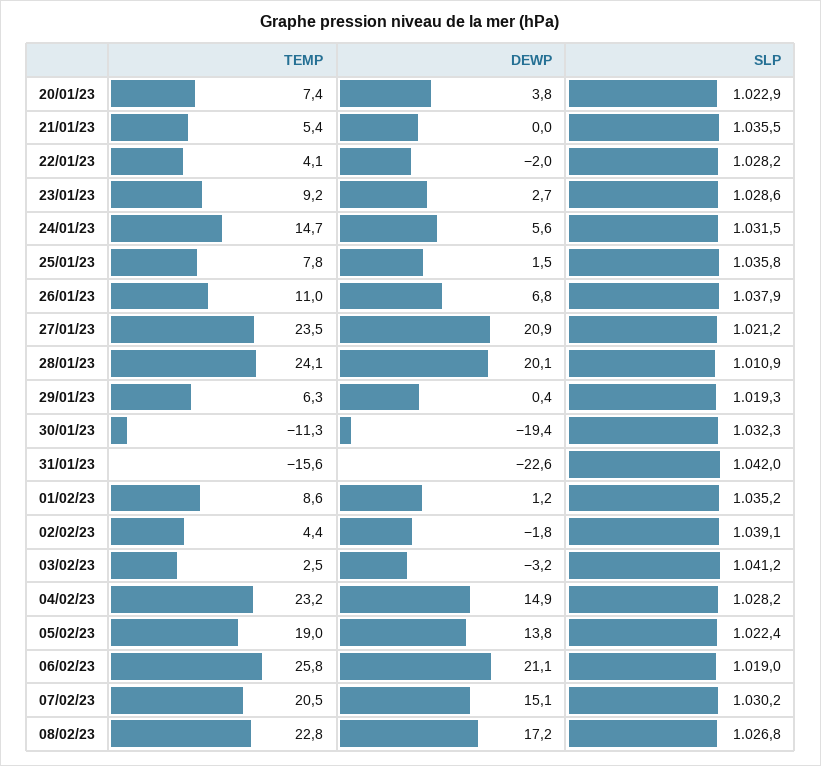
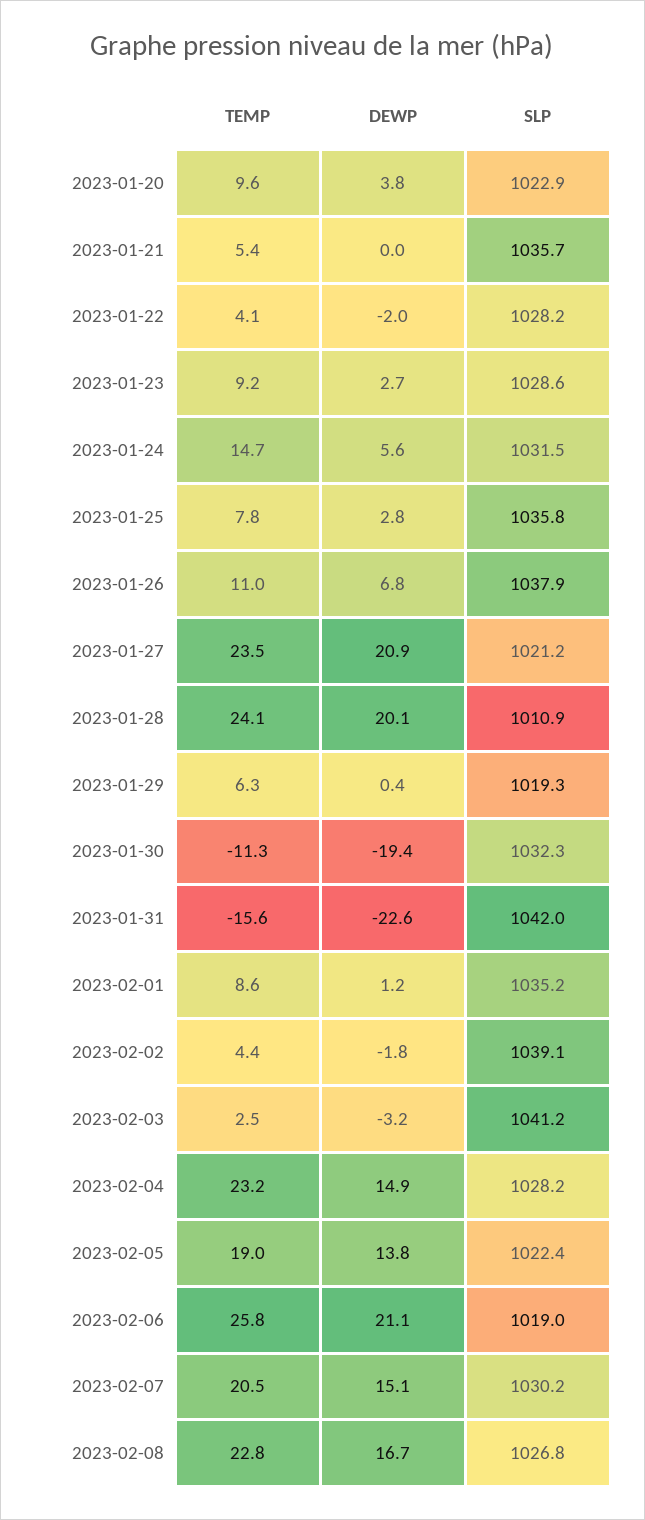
  {
    "TEMP": {
-     "20/01/23": 7.4,
+     "20/01/23": 9.6,
      "21/01/23": 5.4,
      "22/01/23": 4.1,
      "23/01/23": 9.2,
      "24/01/23": 14.7,
      "25/01/23": 7.8,
      "26/01/23": 11,
      "27/01/23": 23.5,
      "28/01/23": 24.1,
      "29/01/23": 6.3,
      "30/01/23": -11.3,
      "31/01/23": -15.6,
      "01/02/23": 8.6,
      "02/02/23": 4.4,
      "03/02/23": 2.5,
      "04/02/23": 23.2,
      "05/02/23": 19,
      "06/02/23": 25.8,
      "07/02/23": 20.5,
      "08/02/23": 22.8
    },
    "DEWP": {
      "20/01/23": 3.8,
      "21/01/23": 0,
      "22/01/23": -2,
      "23/01/23": 2.7,
      "24/01/23": 5.6,
-     "25/01/23": 1.5,
+     "25/01/23": 2.8,
      "26/01/23": 6.8,
      "27/01/23": 20.9,
      "28/01/23": 20.1,
      "29/01/23": 0.4,
      "30/01/23": -19.4,
      "31/01/23": -22.6,
      "01/02/23": 1.2,
      "02/02/23": -1.8,
      "03/02/23": -3.2,
      "04/02/23": 14.9,
      "05/02/23": 13.8,
      "06/02/23": 21.1,
      "07/02/23": 15.1,
-     "08/02/23": 17.2
+     "08/02/23": 16.7
    },
    "SLP": {
      "20/01/23": 1022.9,
-     "21/01/23": 1035.5,
+     "21/01/23": 1035.7,
      "22/01/23": 1028.2,
      "23/01/23": 1028.6,
      "24/01/23": 1031.5,
      "25/01/23": 1035.8,
      "26/01/23": 1037.9,
      "27/01/23": 1021.2,
      "28/01/23": 1010.9,
      "29/01/23": 1019.3,
      "30/01/23": 1032.3,
      "31/01/23": 1042,
      "01/02/23": 1035.2,
      "02/02/23": 1039.1,
      "03/02/23": 1041.2,
      "04/02/23": 1028.2,
      "05/02/23": 1022.4,
      "06/02/23": 1019,
      "07/02/23": 1030.2,
      "08/02/23": 1026.8
    }
  }

